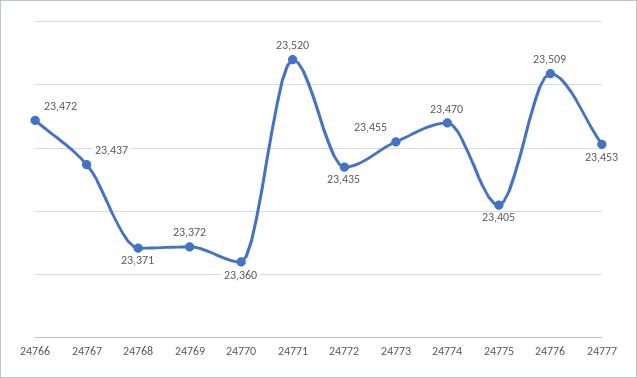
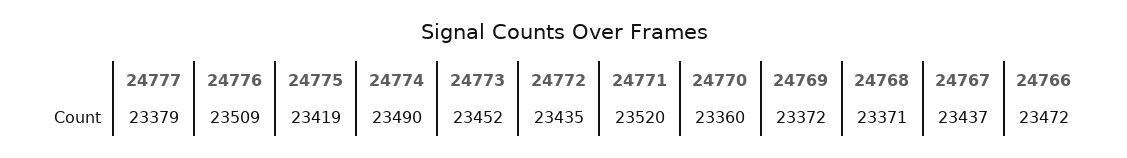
  {
    "24766": 23472,
    "24767": 23437,
    "24768": 23371,
    "24769": 23372,
    "24770": 23360,
    "24771": 23520,
    "24772": 23435,
-   "24773": 23455,
+   "24773": 23452,
-   "24774": 23470,
+   "24774": 23490,
-   "24775": 23405,
+   "24775": 23419,
    "24776": 23509,
-   "24777": 23453
+   "24777": 23379
  }

